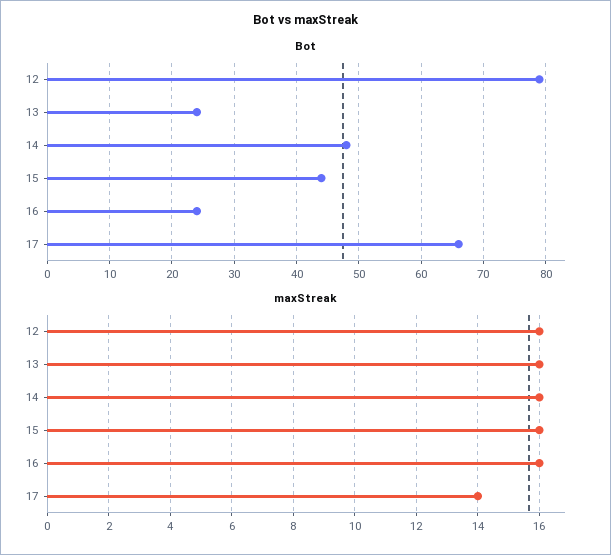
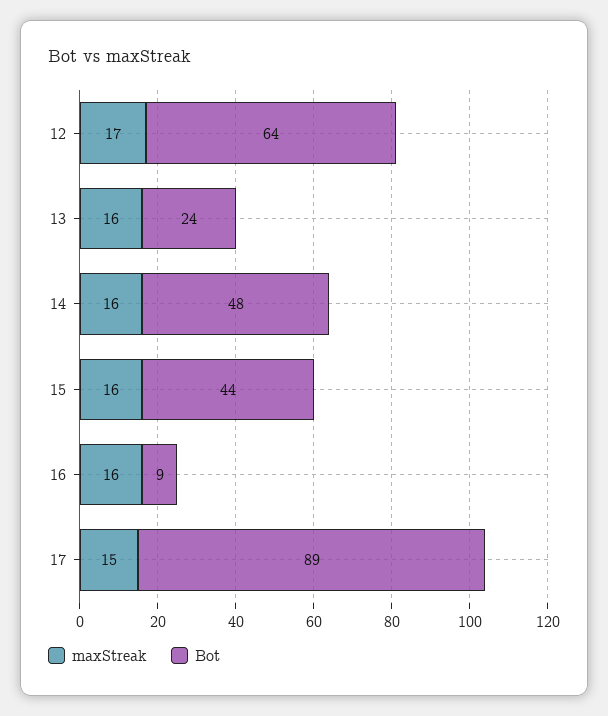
  {
    "Bot": {
-     "12": 79,
+     "12": 64,
      "13": 24,
      "14": 48,
      "15": 44,
-     "16": 24,
+     "16": 9,
-     "17": 66
+     "17": 89
    },
    "maxStreak": {
-     "12": 16,
+     "12": 17,
      "13": 16,
      "14": 16,
      "15": 16,
      "16": 16,
-     "17": 14
+     "17": 15
    }
  }

